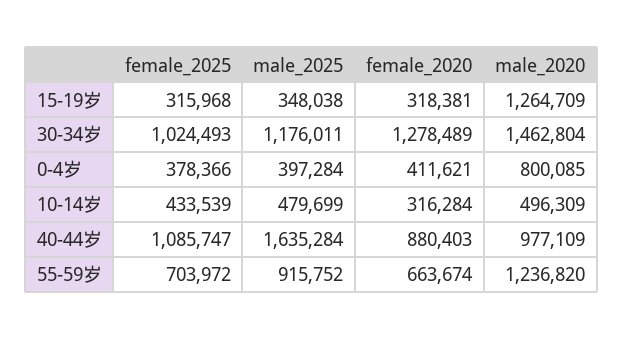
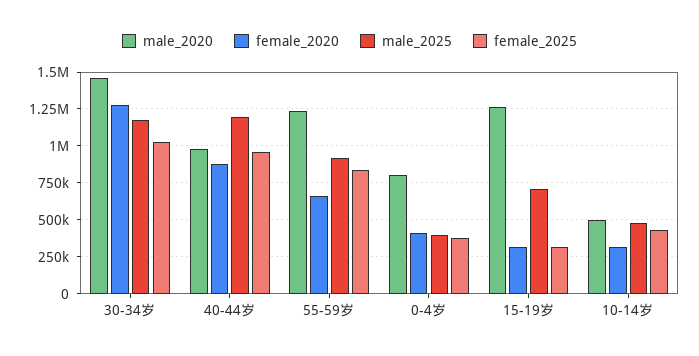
  {
    "female_2025": {
      "15-19岁": 315968,
      "30-34岁": 1024493,
      "0-4岁": 378366,
      "10-14岁": 433539,
-     "40-44岁": 1085747,
+     "40-44岁": 950000,
-     "55-59岁": 703972
+     "55-59岁": 850000
    },
    "male_2025": {
-     "15-19岁": 348038,
+     "15-19岁": 700000,
      "30-34岁": 1176011,
      "0-4岁": 397284,
      "10-14岁": 479699,
-     "40-44岁": 1635284,
+     "40-44岁": 1200000,
      "55-59岁": 915752
    },
    "female_2020": {
      "15-19岁": 318381,
      "30-34岁": 1278489,
      "0-4岁": 411621,
      "10-14岁": 316284,
      "40-44岁": 880403,
      "55-59岁": 663674
    },
    "male_2020": {
      "15-19岁": 1264709,
      "30-34岁": 1462804,
      "0-4岁": 800085,
      "10-14岁": 496309,
      "40-44岁": 977109,
      "55-59岁": 1236820
    }
  }

